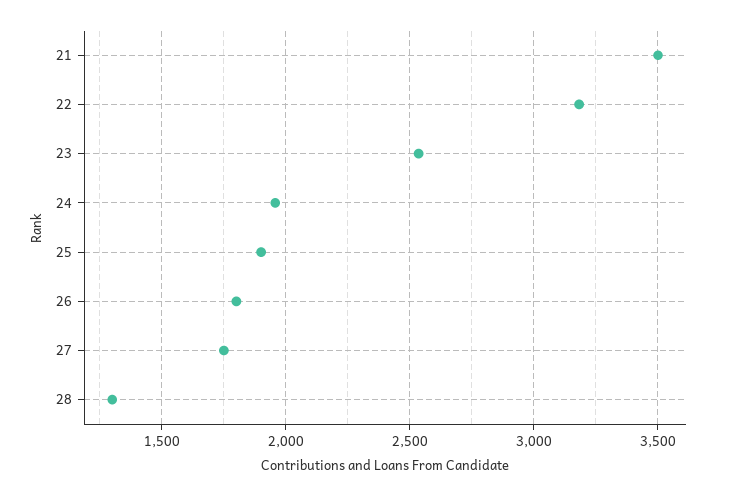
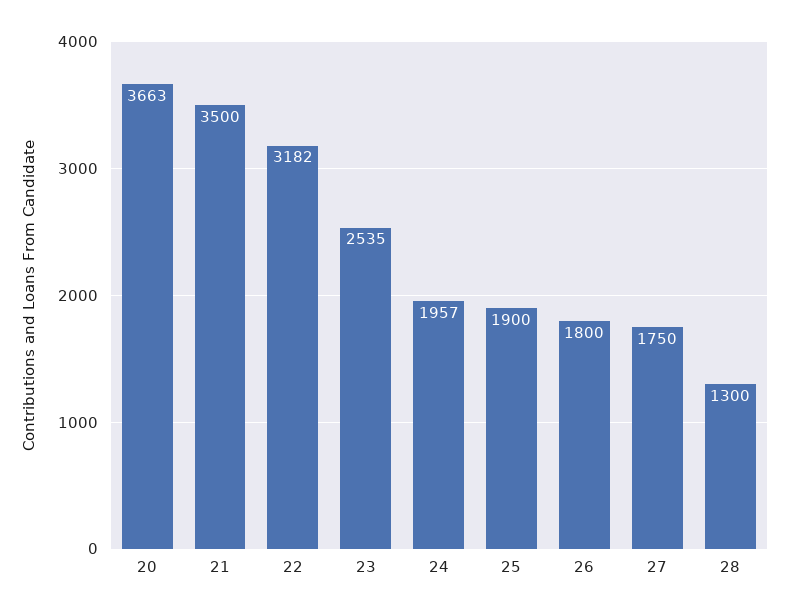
  {
    "21": 3500,
    "22": 3182,
    "23": 2535,
    "24": 1957,
    "25": 1900,
    "26": 1800,
    "27": 1750,
-   "28": 1300
+   "28": 1300,
+   "20": 3663
  }

